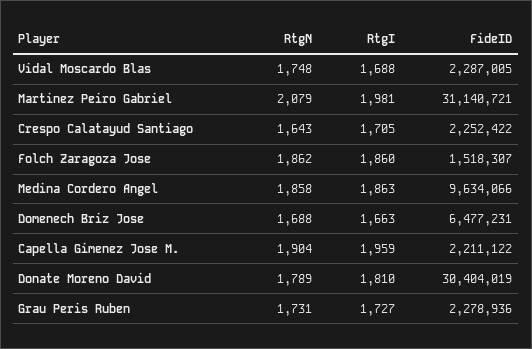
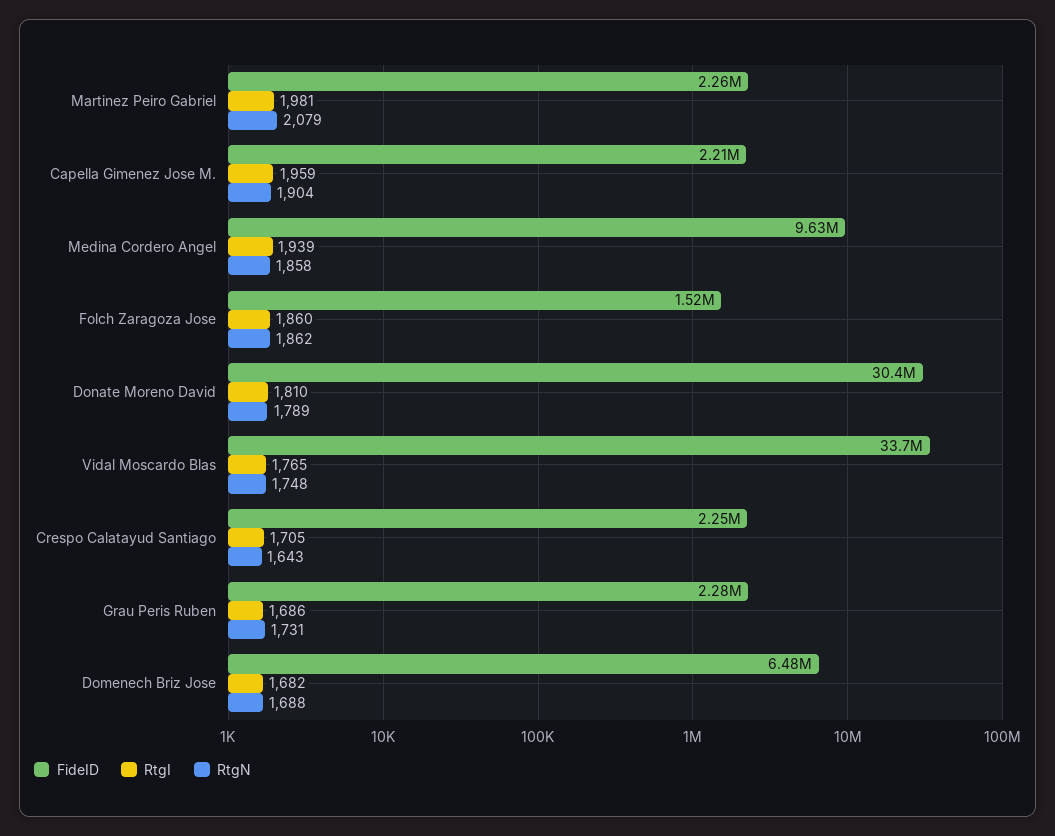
  {
    "RtgN": {
      "Vidal Moscardo Blas": 1748,
      "Martinez Peiro Gabriel": 2079,
      "Crespo Calatayud Santiago": 1643,
      "Folch Zaragoza Jose": 1862,
      "Medina Cordero Angel": 1858,
      "Domenech Briz Jose": 1688,
      "Capella Gimenez Jose M.": 1904,
      "Donate Moreno David": 1789,
      "Grau Peris Ruben": 1731
    },
    "RtgI": {
-     "Vidal Moscardo Blas": 1688,
+     "Vidal Moscardo Blas": 1765,
      "Martinez Peiro Gabriel": 1981,
      "Crespo Calatayud Santiago": 1705,
      "Folch Zaragoza Jose": 1860,
-     "Medina Cordero Angel": 1863,
+     "Medina Cordero Angel": 1939,
-     "Domenech Briz Jose": 1663,
+     "Domenech Briz Jose": 1682,
      "Capella Gimenez Jose M.": 1959,
      "Donate Moreno David": 1810,
-     "Grau Peris Ruben": 1727
+     "Grau Peris Ruben": 1686
    },
    "FideID": {
-     "Vidal Moscardo Blas": 2287005,
+     "Vidal Moscardo Blas": 33700000,
-     "Martinez Peiro Gabriel": 31140721,
+     "Martinez Peiro Gabriel": 2260000,
      "Crespo Calatayud Santiago": 2252422,
      "Folch Zaragoza Jose": 1518307,
      "Medina Cordero Angel": 9634066,
      "Domenech Briz Jose": 6477231,
      "Capella Gimenez Jose M.": 2211122,
      "Donate Moreno David": 30404019,
      "Grau Peris Ruben": 2278936
    }
  }

